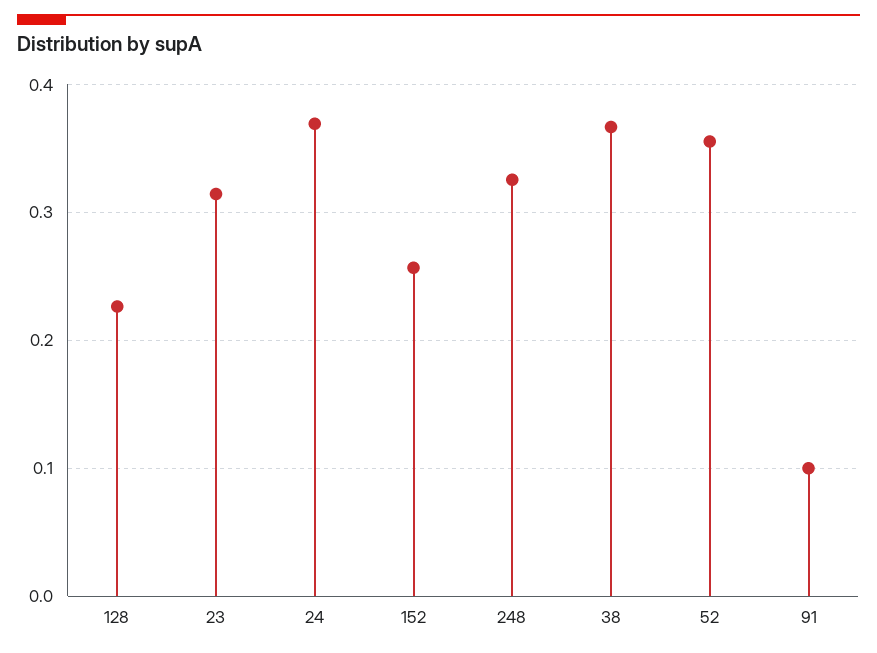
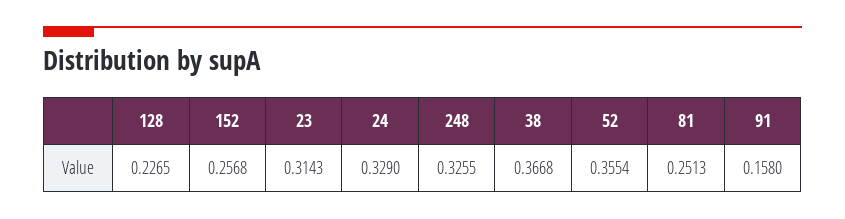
  {
    "128": 0.2265,
    "23": 0.3143,
-   "24": 0.37,
+   "24": 0.329,
    "152": 0.2568,
    "248": 0.3255,
    "38": 0.3668,
    "52": 0.3554,
-   "91": 0.1
+   "91": 0.158,
+   "81": 0.2513
  }

